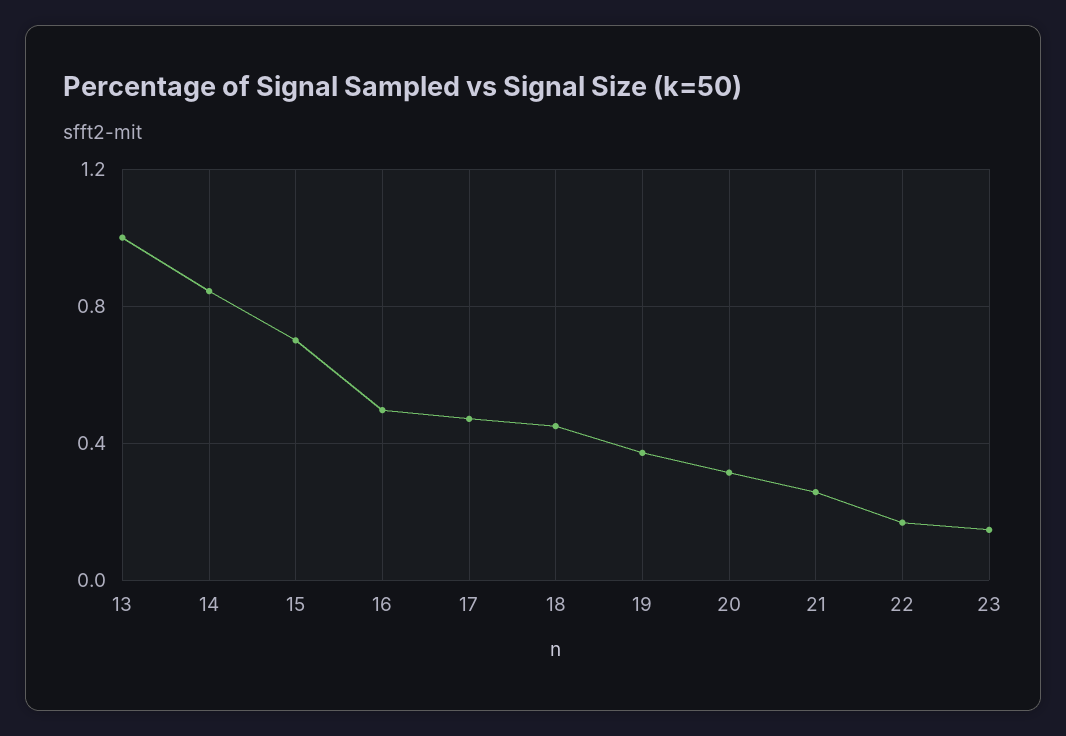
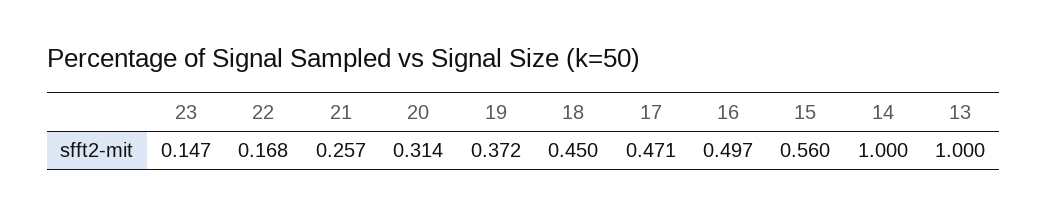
  {
    "13": 1,
-   "14": 0.85,
+   "14": 1,
-   "15": 0.7,
+   "15": 0.56,
    "16": 0.497,
    "17": 0.471,
    "18": 0.45,
    "19": 0.372,
    "20": 0.314,
    "21": 0.257,
    "22": 0.168,
    "23": 0.147
  }

